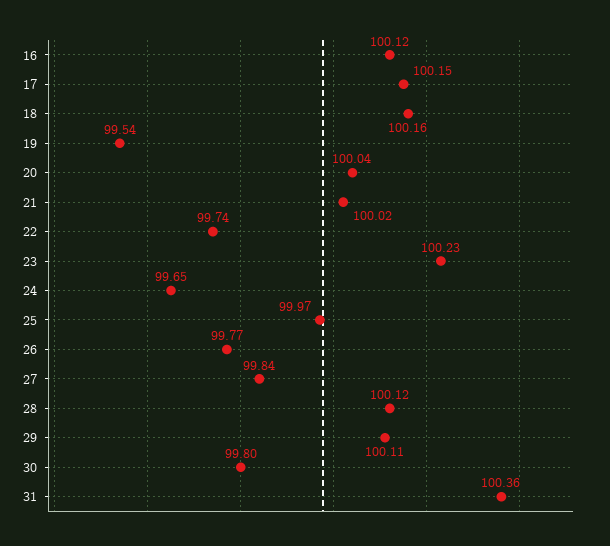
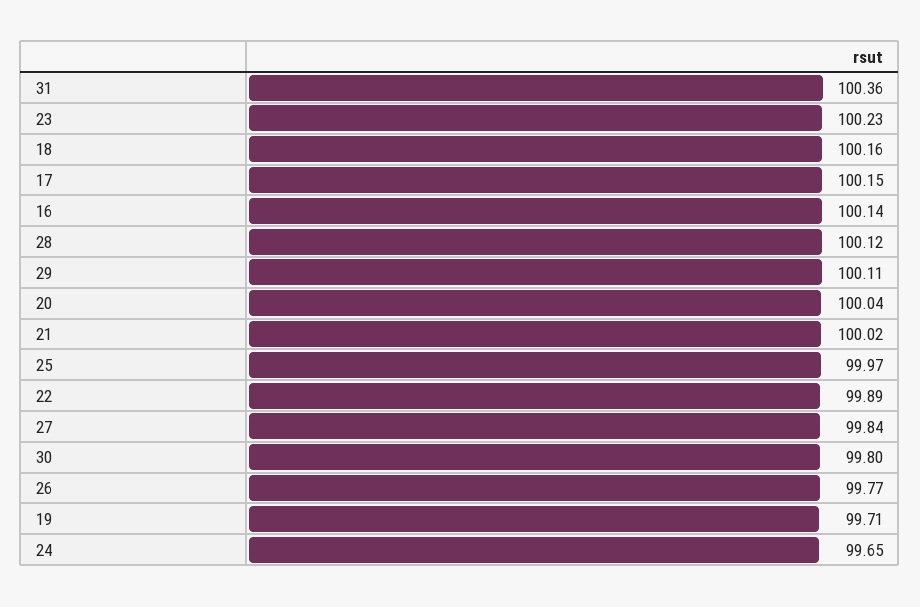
  {
-   "16": 100.12,
+   "16": 100.14,
    "17": 100.15,
    "18": 100.16,
-   "19": 99.54,
+   "19": 99.71,
    "20": 100.04,
    "21": 100.02,
-   "22": 99.74,
+   "22": 99.89,
    "23": 100.23,
    "24": 99.65,
    "25": 99.97,
    "26": 99.77,
    "27": 99.84,
    "28": 100.12,
    "29": 100.11,
    "30": 99.8,
    "31": 100.36
  }

